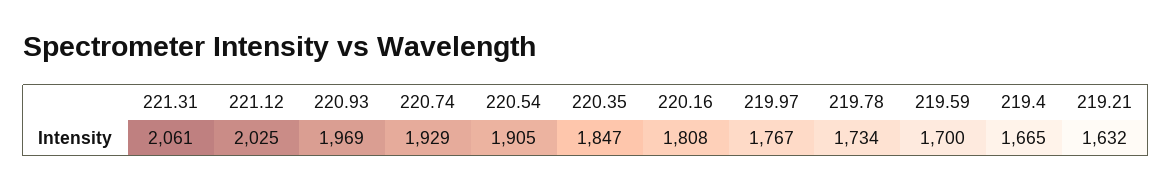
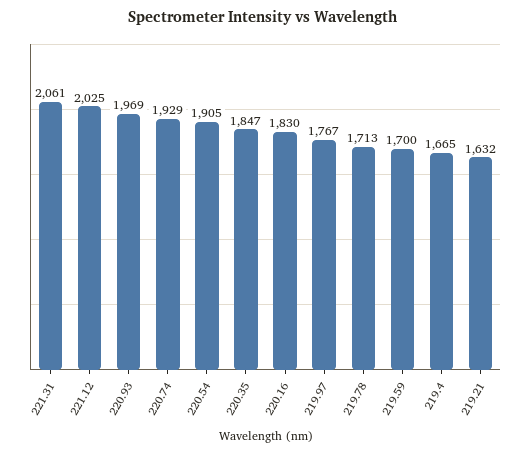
  {
    "221.31": 2061,
    "221.12": 2025,
    "220.93": 1969,
    "220.74": 1929,
    "220.54": 1905,
    "220.35": 1847,
-   "220.16": 1808,
+   "220.16": 1830,
    "219.97": 1767,
-   "219.78": 1734,
+   "219.78": 1713,
    "219.59": 1700,
    "219.4": 1665,
    "219.21": 1632
  }

